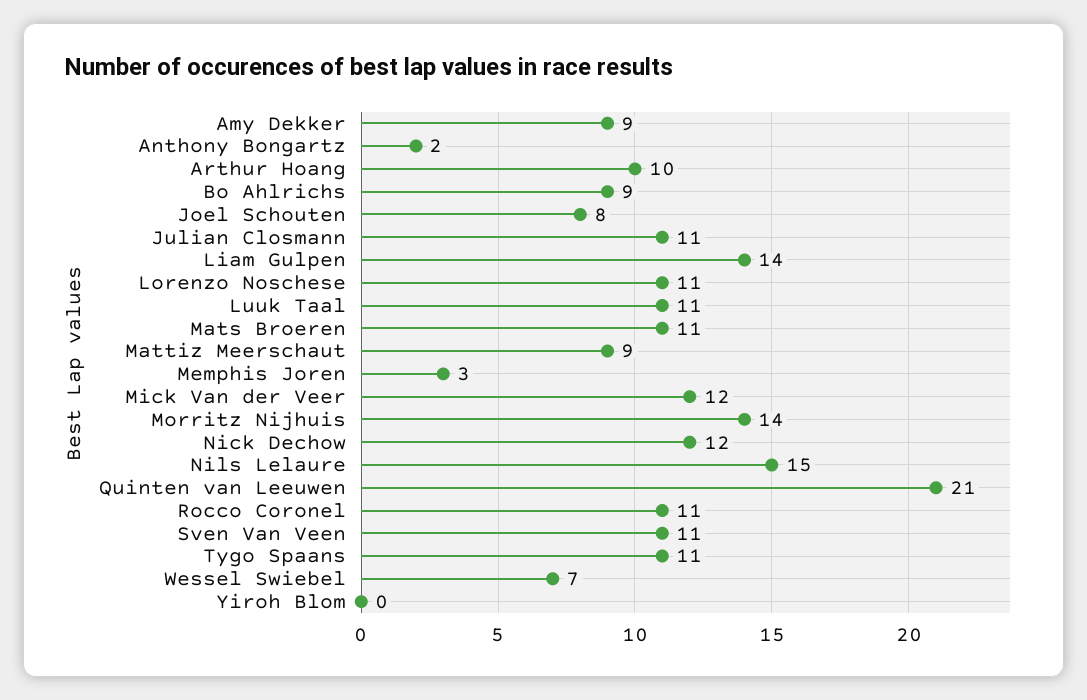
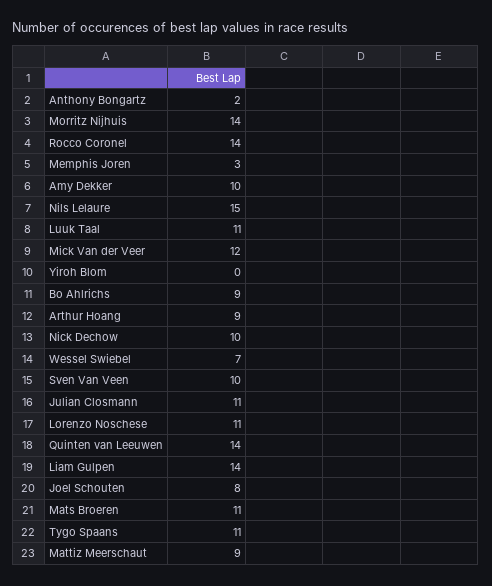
  {
-   "Amy Dekker": 9,
+   "Amy Dekker": 10,
    "Anthony Bongartz": 2,
-   "Arthur Hoang": 10,
+   "Arthur Hoang": 9,
    "Bo Ahlrichs": 9,
    "Joel Schouten": 8,
    "Julian Closmann": 11,
    "Liam Gulpen": 14,
    "Lorenzo Noschese": 11,
    "Luuk Taal": 11,
    "Mats Broeren": 11,
    "Mattiz Meerschaut": 9,
    "Memphis Joren": 3,
    "Mick Van der Veer": 12,
    "Morritz Nijhuis": 14,
-   "Nick Dechow": 12,
+   "Nick Dechow": 10,
    "Nils Lelaure": 15,
-   "Quinten van Leeuwen": 21,
+   "Quinten van Leeuwen": 14,
-   "Rocco Coronel": 11,
+   "Rocco Coronel": 14,
-   "Sven Van Veen": 11,
+   "Sven Van Veen": 10,
    "Tygo Spaans": 11,
    "Wessel Swiebel": 7,
    "Yiroh Blom": 0
  }

